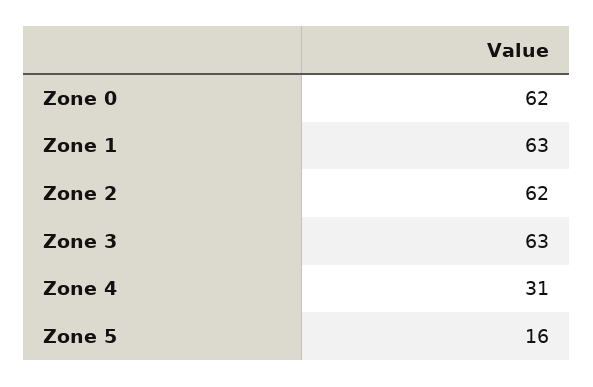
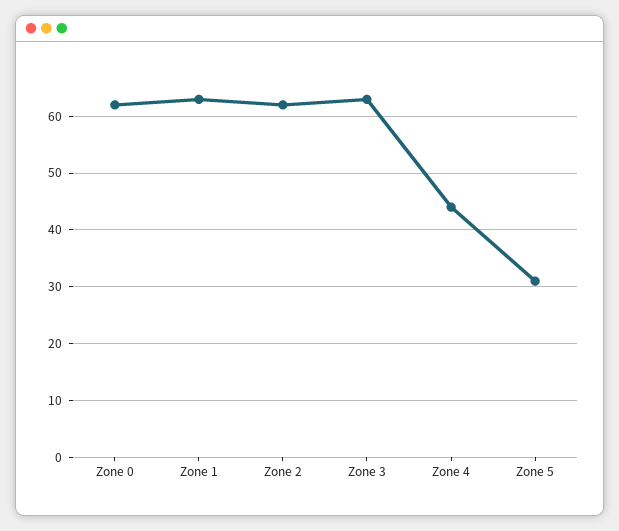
  {
    "Zone 0": 62,
    "Zone 1": 63,
    "Zone 2": 62,
    "Zone 3": 63,
-   "Zone 4": 31,
+   "Zone 4": 45,
-   "Zone 5": 16
+   "Zone 5": 30
  }

